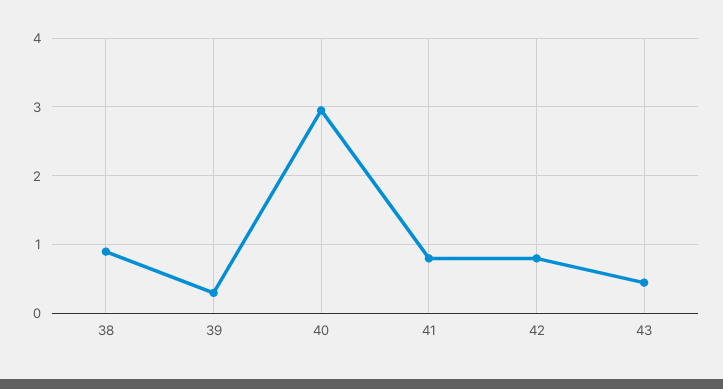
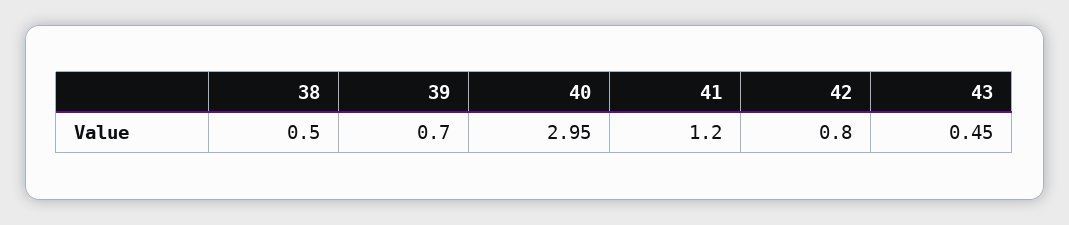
  {
-   "38": 0.9,
+   "38": 0.5,
-   "39": 0.3,
+   "39": 0.7,
    "40": 2.95,
-   "41": 0.8,
+   "41": 1.2,
    "42": 0.8,
    "43": 0.45
  }

